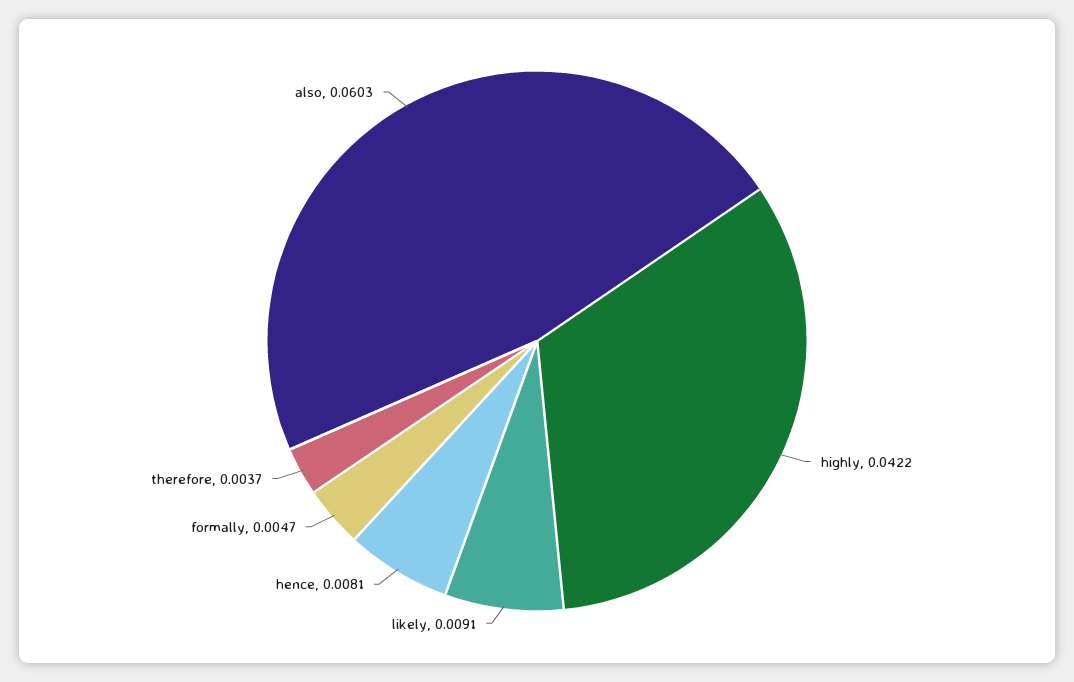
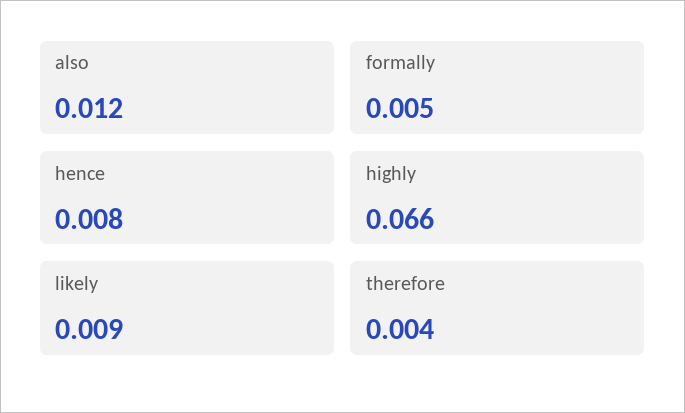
  {
-   "highly": 0.0422,
+   "highly": 0.066,
    "likely": 0.0091,
    "hence": 0.0081,
    "formally": 0.0047,
    "therefore": 0.0037,
-   "also": 0.0603
+   "also": 0.012
  }

